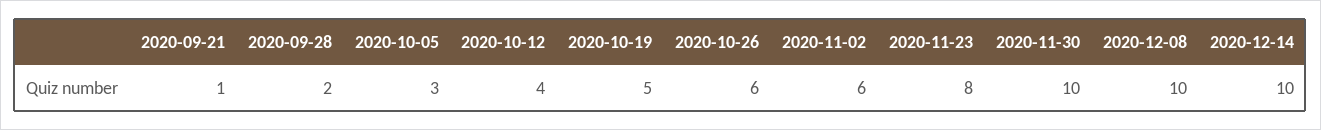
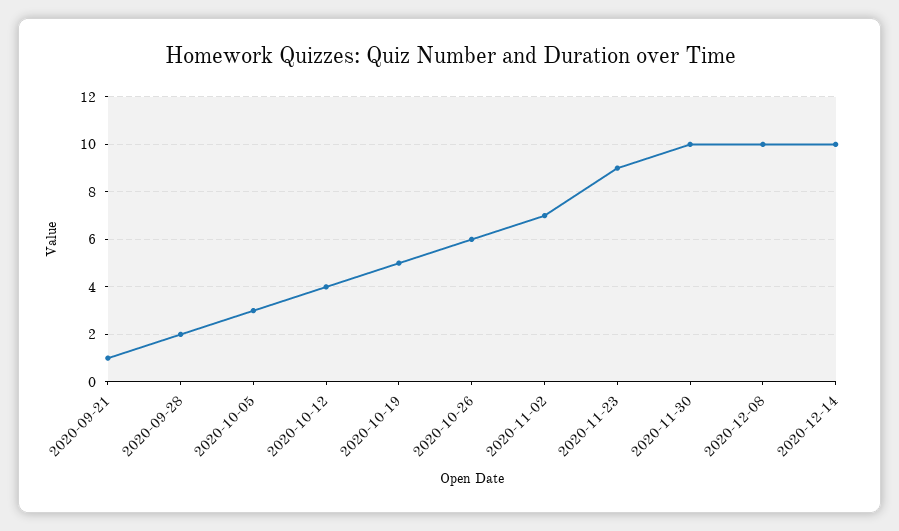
  {
    "2020-09-21": 1,
    "2020-09-28": 2,
    "2020-10-05": 3,
    "2020-10-12": 4,
    "2020-10-19": 5,
    "2020-10-26": 6,
-   "2020-11-02": 6,
+   "2020-11-02": 7,
-   "2020-11-23": 8,
+   "2020-11-23": 9,
    "2020-11-30": 10,
    "2020-12-08": 10,
    "2020-12-14": 10
  }

